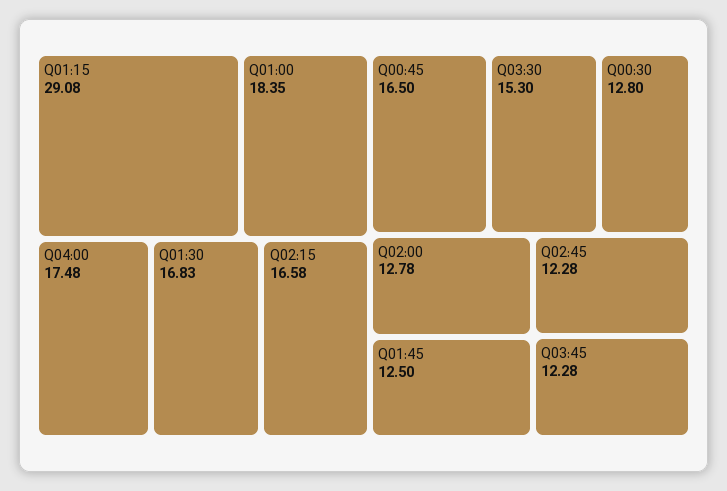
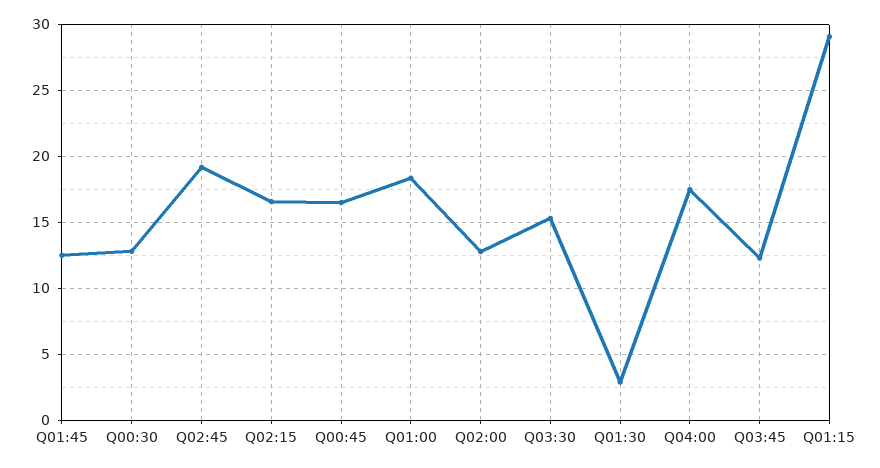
  {
    "Q01:15": 29.08,
    "Q01:00": 18.35,
    "Q04:00": 17.48,
-   "Q01:30": 16.83,
+   "Q01:30": 3,
    "Q02:15": 16.58,
    "Q00:45": 16.5,
    "Q03:30": 15.3,
    "Q00:30": 12.8,
    "Q02:00": 12.78,
    "Q01:45": 12.5,
-   "Q02:45": 12.28,
+   "Q02:45": 19,
    "Q03:45": 12.28
  }

